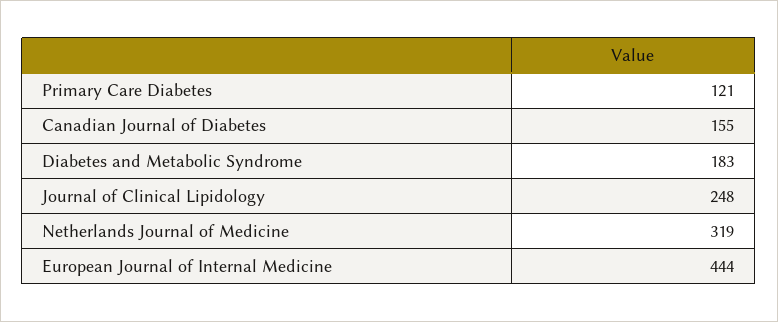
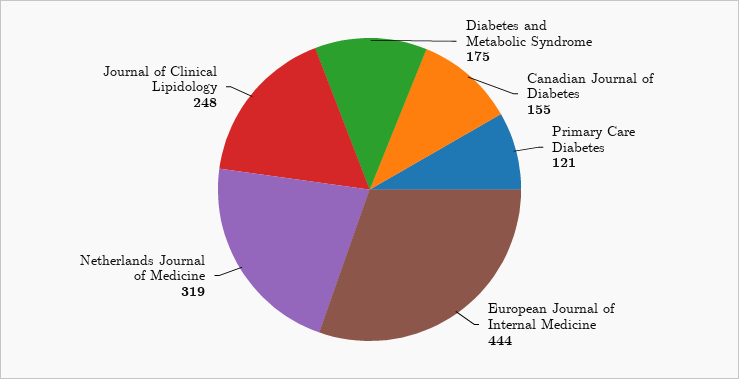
  {
    "Primary Care Diabetes": 121,
    "Canadian Journal of Diabetes": 155,
-   "Diabetes and Metabolic Syndrome": 183,
+   "Diabetes and Metabolic Syndrome": 175,
    "Journal of Clinical Lipidology": 248,
    "Netherlands Journal of Medicine": 319,
    "European Journal of Internal Medicine": 444
  }

